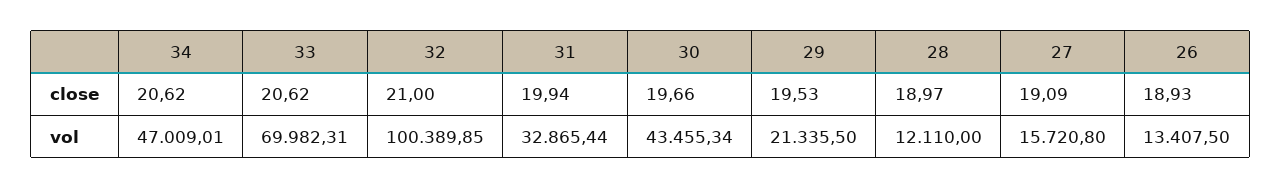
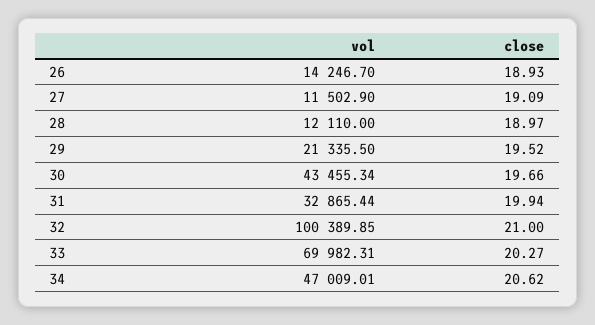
  {
    "34": {
      "close": 20.62,
      "vol": 47009.01
    },
    "33": {
-     "close": 20.62,
+     "close": 20.27,
      "vol": 69982.31
    },
    "32": {
      "close": 21,
      "vol": 100389.85
    },
    "31": {
      "close": 19.94,
      "vol": 32865.44
    },
    "30": {
      "close": 19.66,
      "vol": 43455.34
    },
    "29": {
-     "close": 19.53,
+     "close": 19.52,
      "vol": 21335.5
    },
    "28": {
      "close": 18.97,
      "vol": 12110
    },
    "27": {
      "close": 19.09,
-     "vol": 15720.8
+     "vol": 11502.9
    },
    "26": {
      "close": 18.93,
-     "vol": 13407.5
+     "vol": 14246.7
    }
  }

